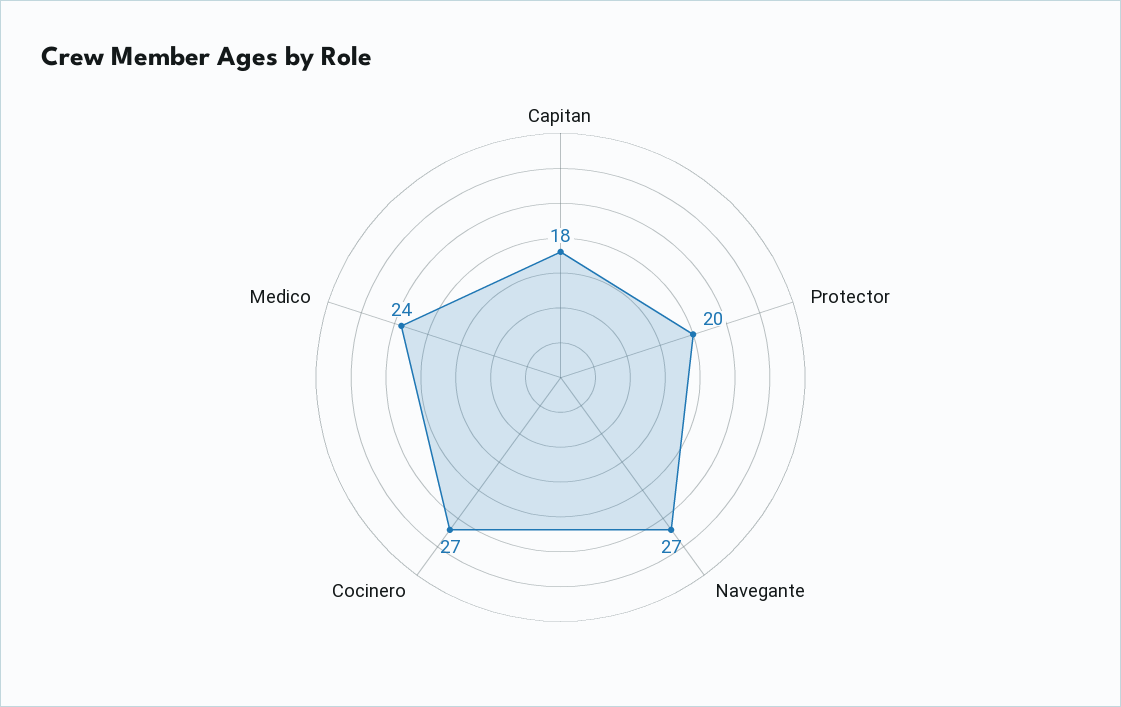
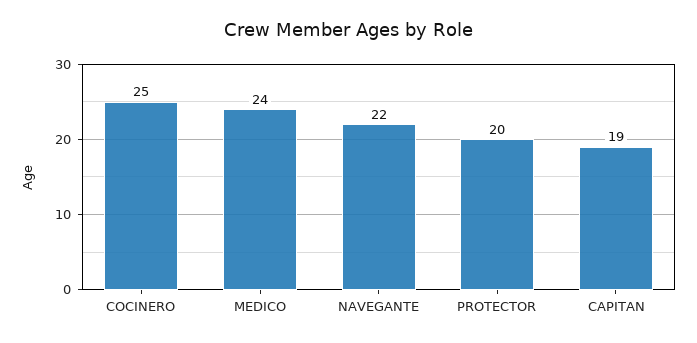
  {
-   "Capitan": 18,
+   "Capitan": 19,
    "Protector": 20,
-   "Navegante": 27,
+   "Navegante": 22,
-   "Cocinero": 27,
+   "Cocinero": 25,
    "Medico": 24
  }

